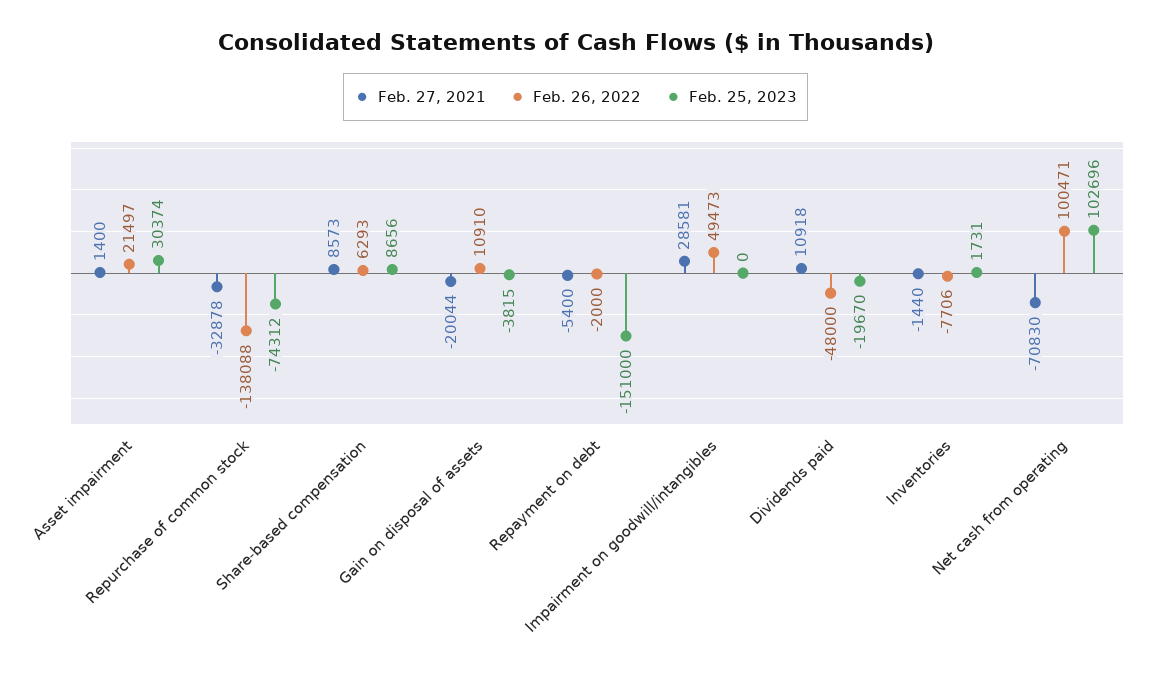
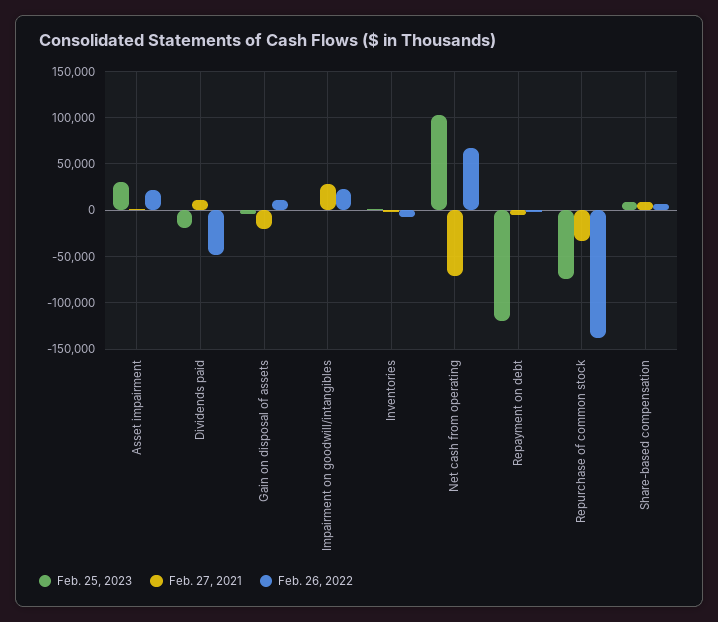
  {
    "Feb. 27, 2021": {
      "Asset impairment": 1400,
      "Repurchase of common stock": -32878,
      "Share-based compensation": 8573,
      "Gain on disposal of assets": -20044,
      "Repayment on debt": -5400,
      "Impairment on goodwill/intangibles": 28581,
      "Dividends paid": 10918,
      "Inventories": -1440,
      "Net cash from operating": -70830
    },
    "Feb. 26, 2022": {
      "Asset impairment": 21497,
      "Repurchase of common stock": -138088,
      "Share-based compensation": 6293,
      "Gain on disposal of assets": 10910,
      "Repayment on debt": -2000,
-     "Impairment on goodwill/intangibles": 49473,
+     "Impairment on goodwill/intangibles": 20000,
      "Dividends paid": -48000,
      "Inventories": -7706,
-     "Net cash from operating": 100471
+     "Net cash from operating": 70000
    },
    "Feb. 25, 2023": {
      "Asset impairment": 30374,
      "Repurchase of common stock": -74312,
      "Share-based compensation": 8656,
      "Gain on disposal of assets": -3815,
-     "Repayment on debt": -151000,
+     "Repayment on debt": -120000,
      "Impairment on goodwill/intangibles": 0,
      "Dividends paid": -19670,
      "Inventories": 1731,
      "Net cash from operating": 102696
    }
  }

